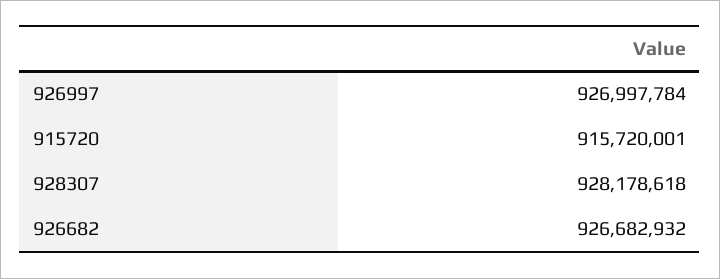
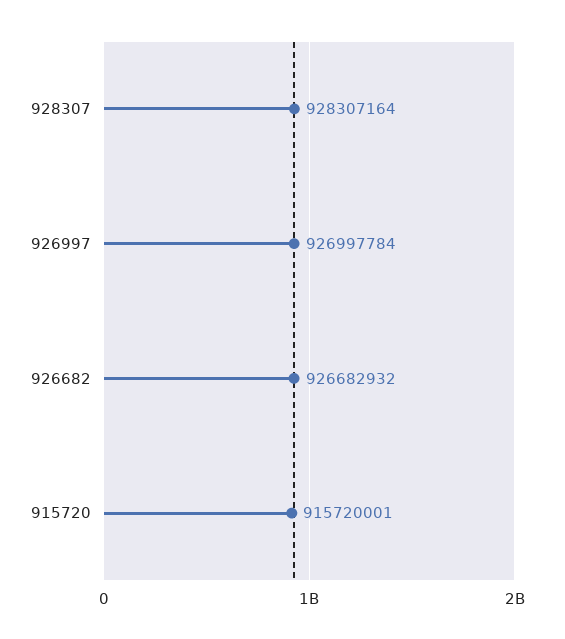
  {
    "926997": 926997784,
    "915720": 915720001,
-   "928307": 928178618,
+   "928307": 928307164,
    "926682": 926682932
  }

